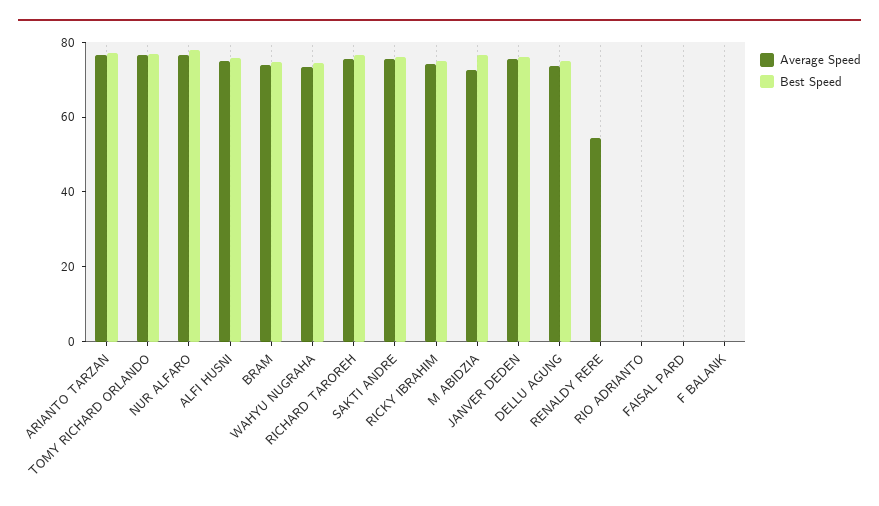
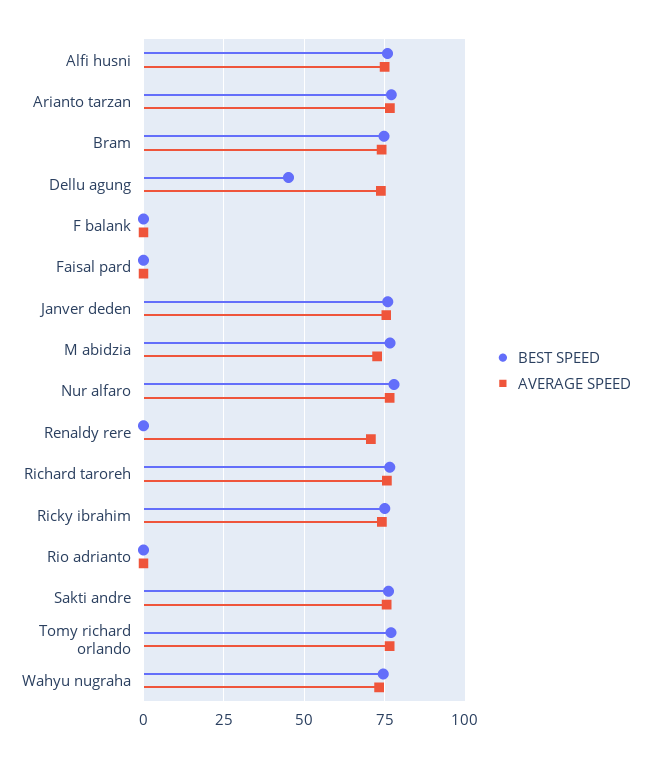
  {
    "Average Speed": {
      "ARIANTO TARZAN": 77.5,
      "TOMY RICHARD ORLANDO": 77.5,
      "NUR ALFARO": 77.5,
      "ALFI HUSNI": 75,
      "BRAM": 75,
      "WAHYU NUGRAHA": 72.5,
      "RICHARD TAROREH": 75,
      "SAKTI ANDRE": 75,
      "RICKY IBRAHIM": 75,
      "M ABIDZIA": 72.5,
      "JANVER DEDEN": 75,
      "DELLU AGUNG": 75,
-     "RENALDY RERE": 55,
+     "RENALDY RERE": 70,
      "RIO ADRIANTO": 0,
      "FAISAL PARD": 0,
      "F BALANK": 0
    },
    "Best Speed": {
      "ARIANTO TARZAN": 77.5,
      "TOMY RICHARD ORLANDO": 77.5,
      "NUR ALFARO": 77.5,
      "ALFI HUSNI": 75,
      "BRAM": 75,
      "WAHYU NUGRAHA": 75,
      "RICHARD TAROREH": 77.5,
      "SAKTI ANDRE": 75,
      "RICKY IBRAHIM": 75,
      "M ABIDZIA": 77.5,
      "JANVER DEDEN": 75,
-     "DELLU AGUNG": 75,
+     "DELLU AGUNG": 45,
      "RENALDY RERE": 0,
      "RIO ADRIANTO": 0,
      "FAISAL PARD": 0,
      "F BALANK": 0
    }
  }

